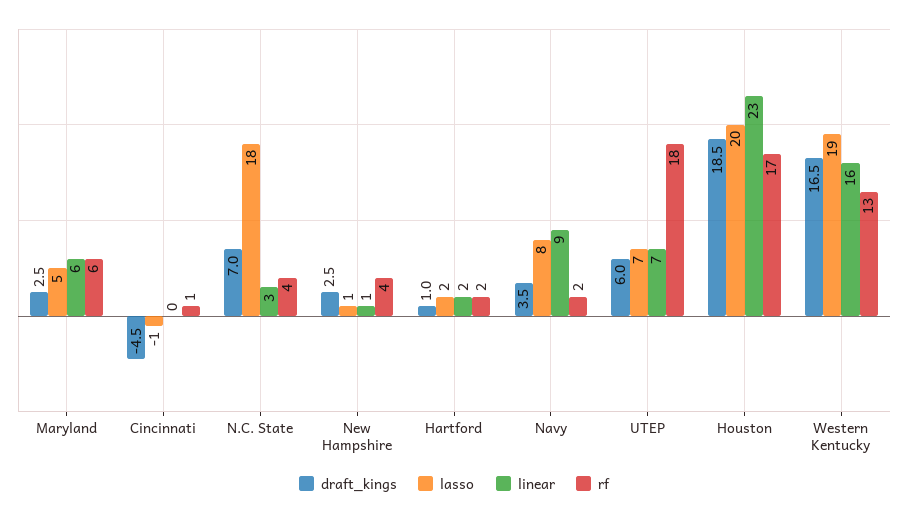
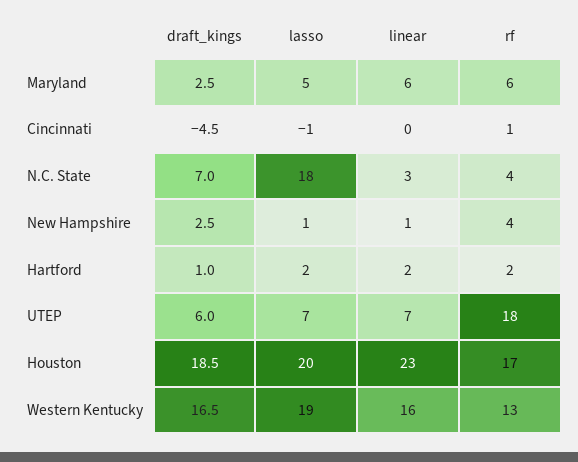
  {
    "draft_kings": {
      "Maryland": 2.5,
      "Cincinnati": -4.5,
      "N.C. State": 7,
      "New Hampshire": 2.5,
      "Hartford": 1,
-     "Navy": 3.5,
      "UTEP": 6,
      "Houston": 18.5,
      "Western Kentucky": 16.5
    },
    "lasso": {
      "Maryland": 5,
      "Cincinnati": -1,
      "N.C. State": 18,
      "New Hampshire": 1,
      "Hartford": 2,
-     "Navy": 8,
      "UTEP": 7,
      "Houston": 20,
      "Western Kentucky": 19
    },
    "linear": {
      "Maryland": 6,
      "Cincinnati": 0,
      "N.C. State": 3,
      "New Hampshire": 1,
      "Hartford": 2,
-     "Navy": 9,
      "UTEP": 7,
      "Houston": 23,
      "Western Kentucky": 16
    },
    "rf": {
      "Maryland": 6,
      "Cincinnati": 1,
      "N.C. State": 4,
      "New Hampshire": 4,
      "Hartford": 2,
-     "Navy": 2,
      "UTEP": 18,
      "Houston": 17,
      "Western Kentucky": 13
    }
  }

